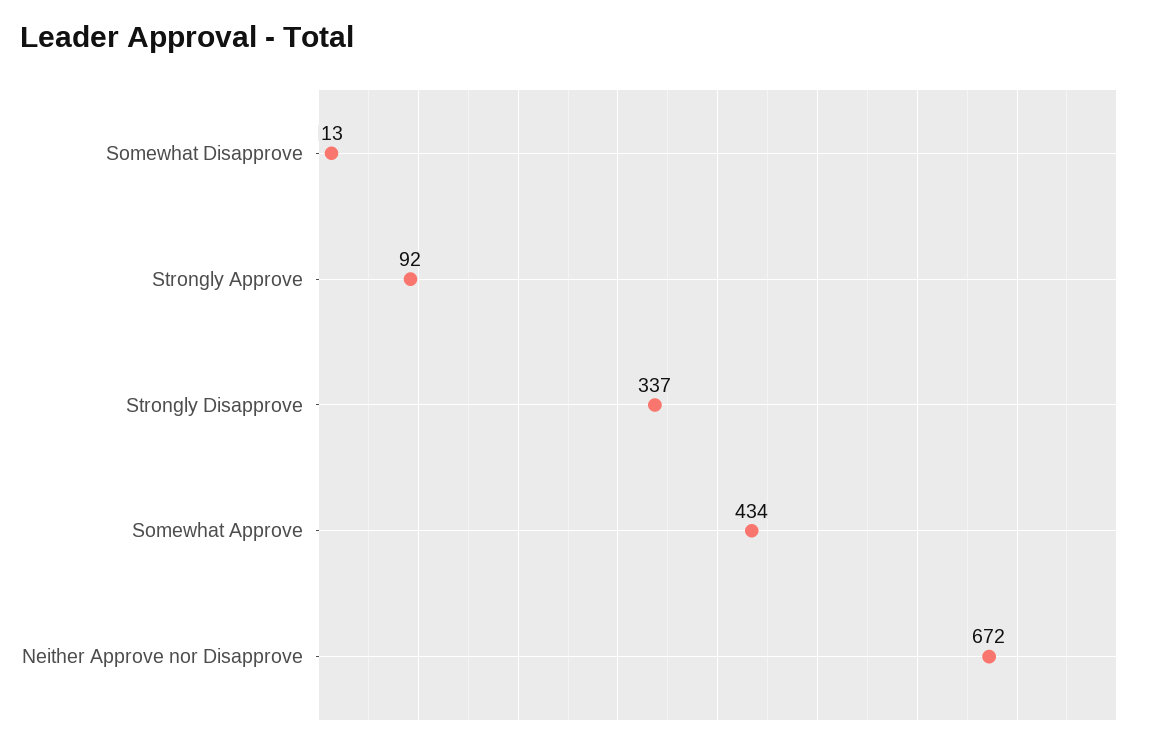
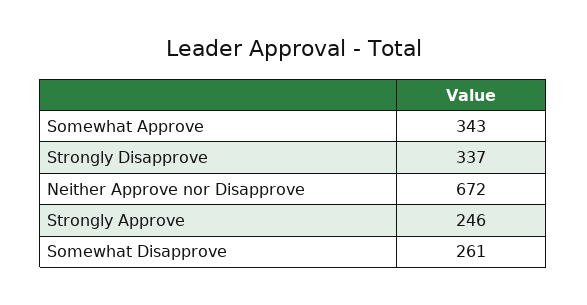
  {
-   "Somewhat Disapprove": 13,
+   "Somewhat Disapprove": 261,
-   "Strongly Approve": 92,
+   "Strongly Approve": 246,
    "Strongly Disapprove": 337,
-   "Somewhat Approve": 434,
+   "Somewhat Approve": 343,
    "Neither Approve nor Disapprove": 672
  }

